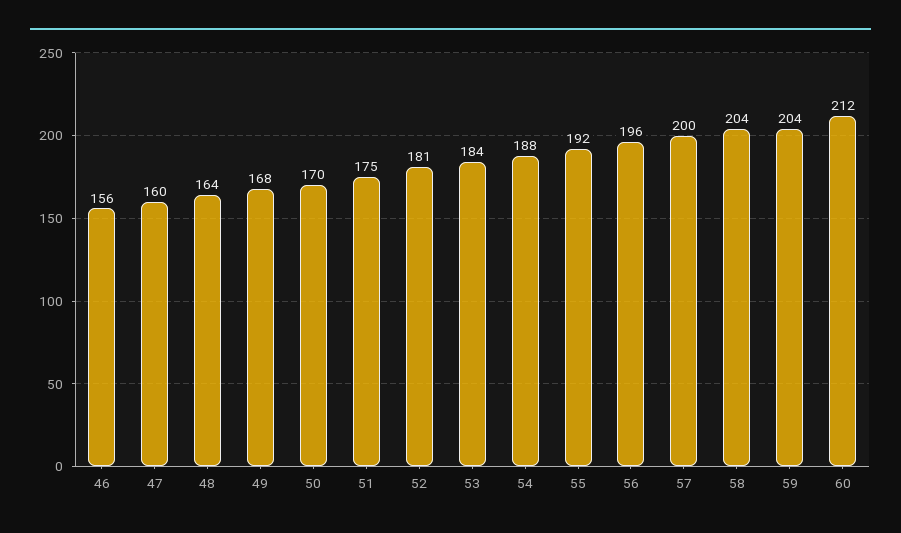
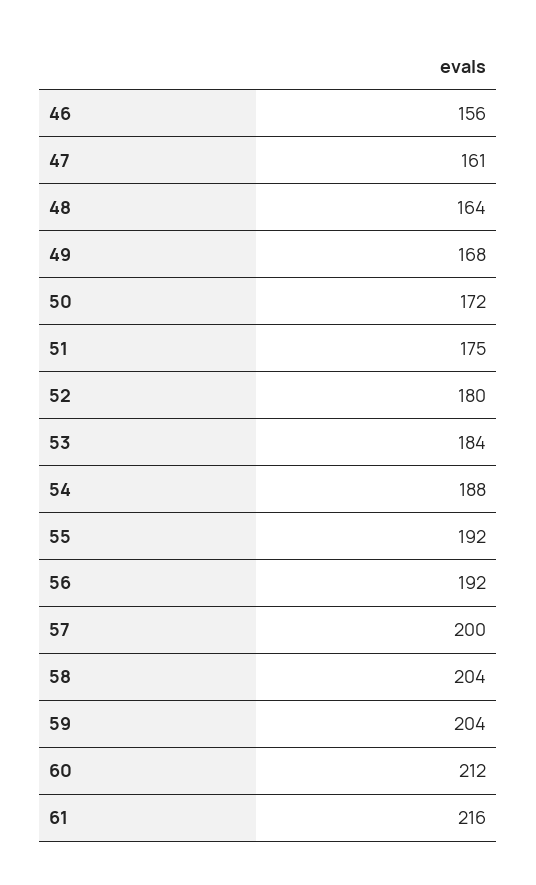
  {
    "46": 156,
-   "47": 160,
+   "47": 161,
    "48": 164,
    "49": 168,
-   "50": 170,
+   "50": 172,
    "51": 175,
-   "52": 181,
+   "52": 180,
    "53": 184,
    "54": 188,
    "55": 192,
-   "56": 196,
+   "56": 192,
    "57": 200,
    "58": 204,
    "59": 204,
-   "60": 212
+   "60": 212,
+   "61": 216
  }

